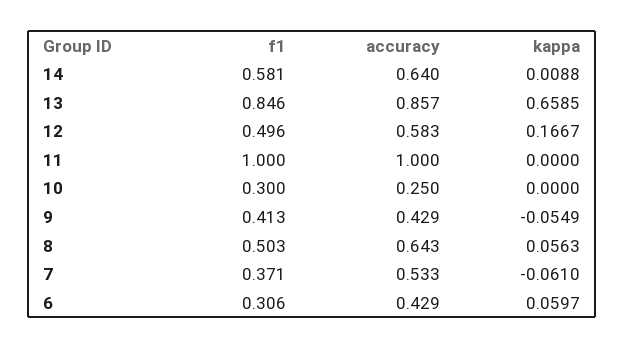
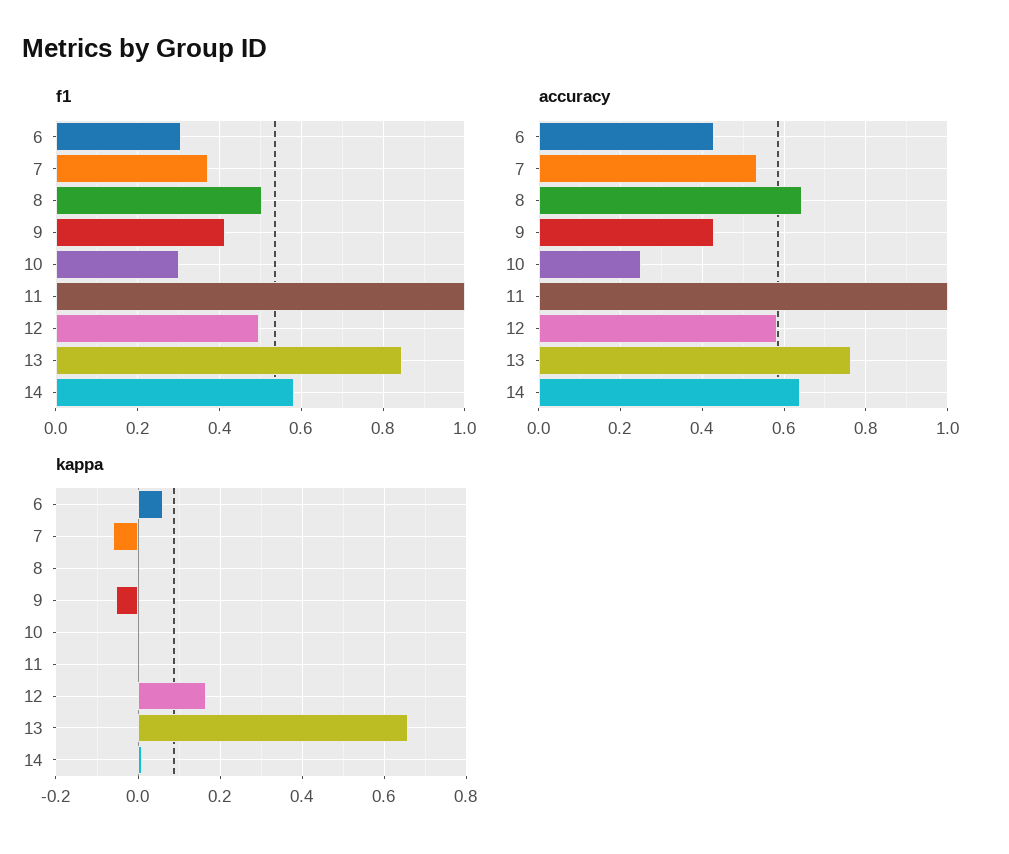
  {
    "f1": {
      "14": 0.581,
      "13": 0.846,
      "12": 0.496,
      "11": 1,
      "10": 0.3,
      "9": 0.413,
      "8": 0.503,
      "7": 0.371,
      "6": 0.306
    },
    "accuracy": {
      "14": 0.64,
-     "13": 0.857,
+     "13": 0.76,
      "12": 0.583,
      "11": 1,
      "10": 0.25,
      "9": 0.429,
      "8": 0.643,
      "7": 0.533,
      "6": 0.429
    },
    "kappa": {
      "14": 0.0088,
      "13": 0.6585,
      "12": 0.1667,
      "11": 0,
      "10": 0,
      "9": -0.0549,
-     "8": 0.0563,
+     "8": 0,
      "7": -0.061,
      "6": 0.0597
    }
  }

